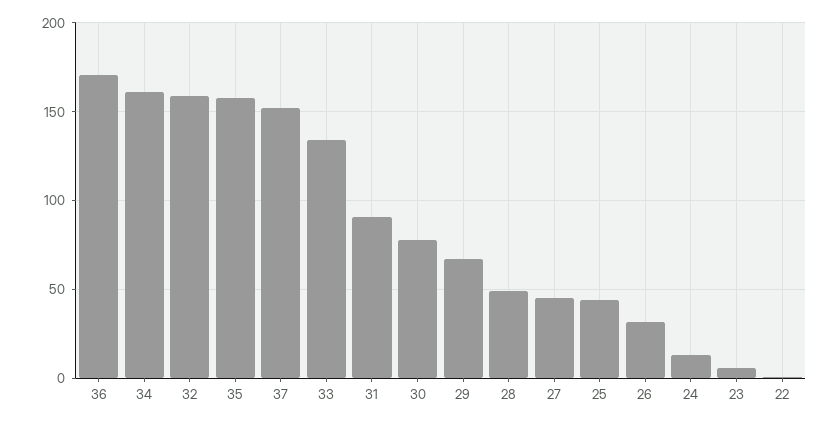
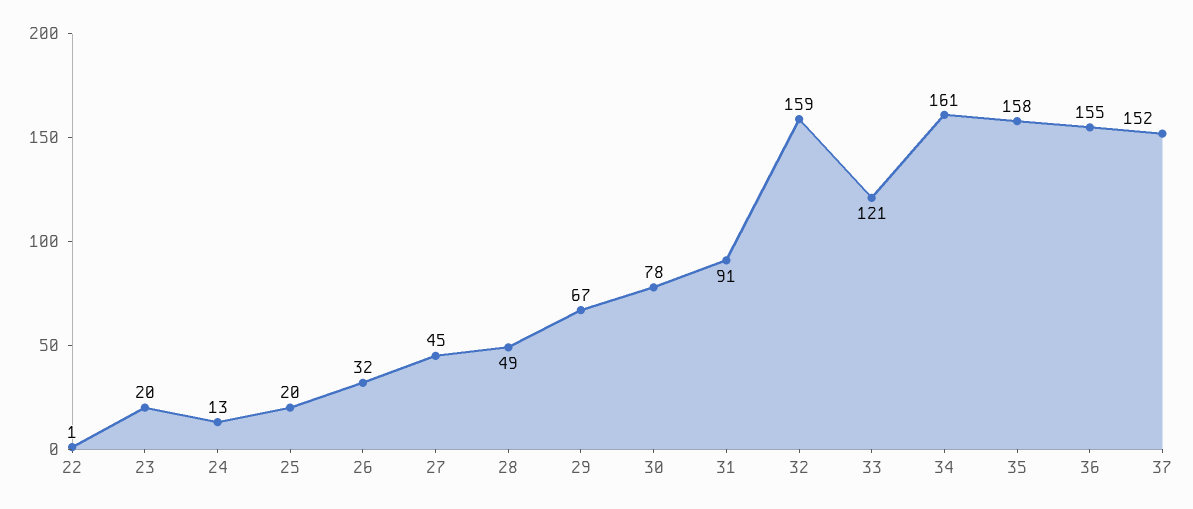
  {
-   "36": 170,
+   "36": 155,
    "34": 161,
    "32": 159,
    "35": 158,
    "37": 152,
-   "33": 135,
+   "33": 121,
    "31": 91,
    "30": 78,
    "29": 67,
    "28": 49,
    "27": 45,
-   "25": 45,
+   "25": 20,
    "26": 32,
    "24": 13,
-   "23": 5,
+   "23": 20,
    "22": 1
  }

